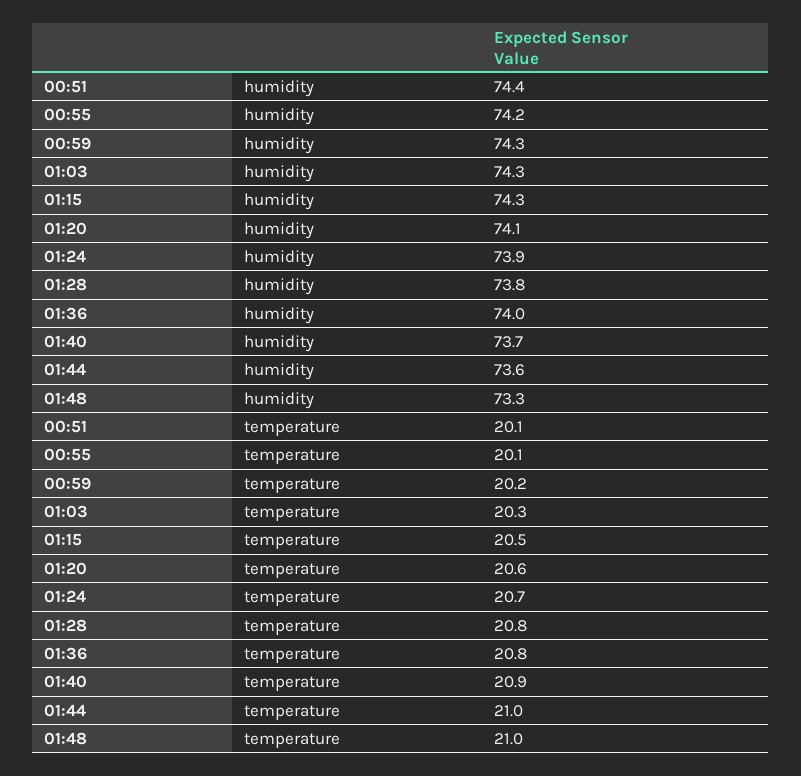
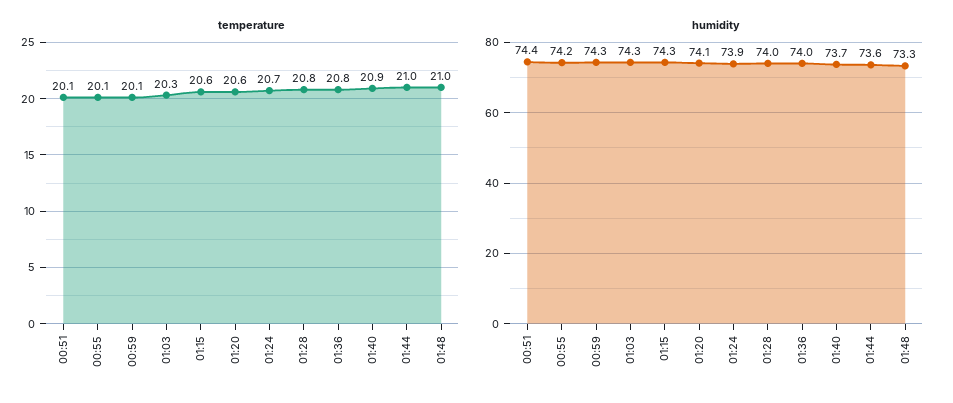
  {
    "humidity": {
      "00:51": 74.4,
      "00:55": 74.2,
      "00:59": 74.3,
      "01:03": 74.3,
      "01:15": 74.3,
      "01:20": 74.1,
      "01:24": 73.9,
-     "01:28": 73.8,
+     "01:28": 74,
      "01:36": 74,
      "01:40": 73.7,
      "01:44": 73.6,
      "01:48": 73.3
    },
    "temperature": {
      "00:51": 20.1,
      "00:55": 20.1,
-     "00:59": 20.2,
+     "00:59": 20.1,
      "01:03": 20.3,
-     "01:15": 20.5,
+     "01:15": 20.6,
      "01:20": 20.6,
      "01:24": 20.7,
      "01:28": 20.8,
      "01:36": 20.8,
      "01:40": 20.9,
      "01:44": 21,
      "01:48": 21
    }
  }

